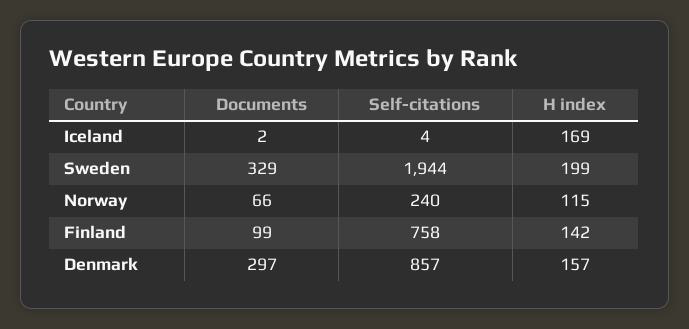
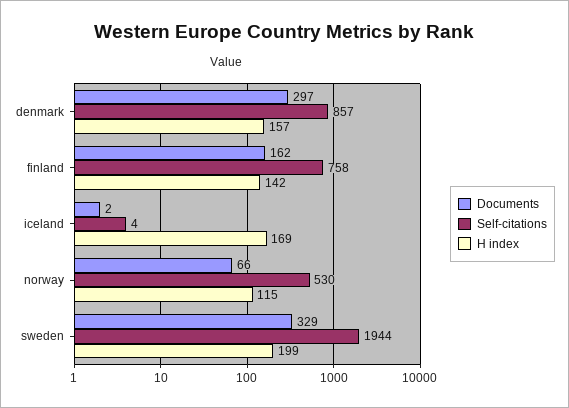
  {
    "Documents": {
      "Iceland": 2,
      "Sweden": 329,
      "Norway": 66,
-     "Finland": 99,
+     "Finland": 162,
      "Denmark": 297
    },
    "Self-citations": {
      "Iceland": 4,
      "Sweden": 1944,
-     "Norway": 240,
+     "Norway": 530,
      "Finland": 758,
      "Denmark": 857
    },
    "H index": {
      "Iceland": 169,
      "Sweden": 199,
      "Norway": 115,
      "Finland": 142,
      "Denmark": 157
    }
  }

